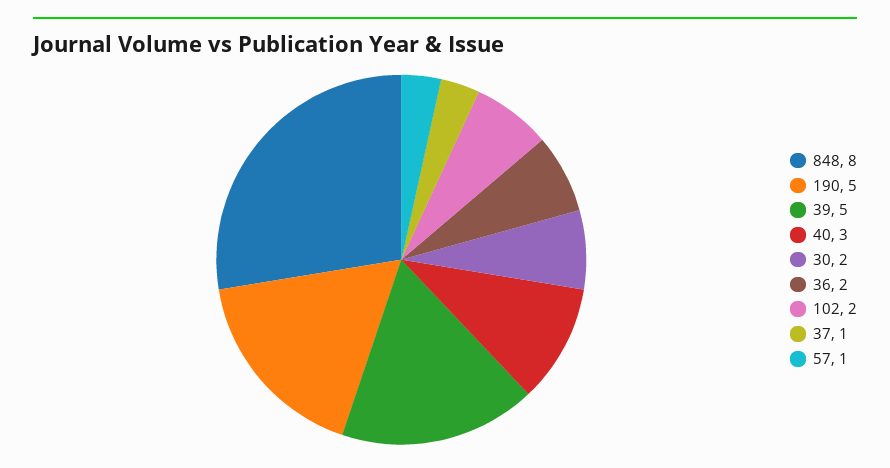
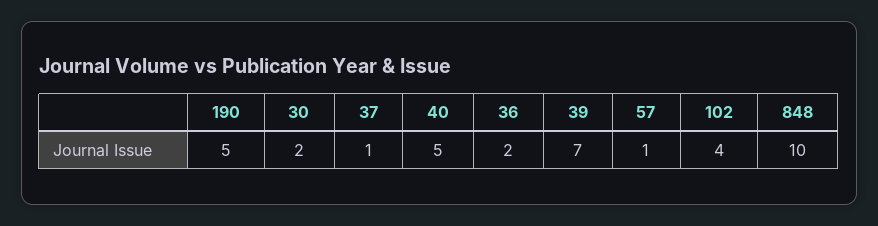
  {
-   "848": 8,
+   "848": 10,
    "190": 5,
-   "39": 5,
+   "39": 7,
-   "40": 3,
+   "40": 5,
    "30": 2,
    "36": 2,
-   "102": 2,
+   "102": 4,
    "37": 1,
    "57": 1
  }

